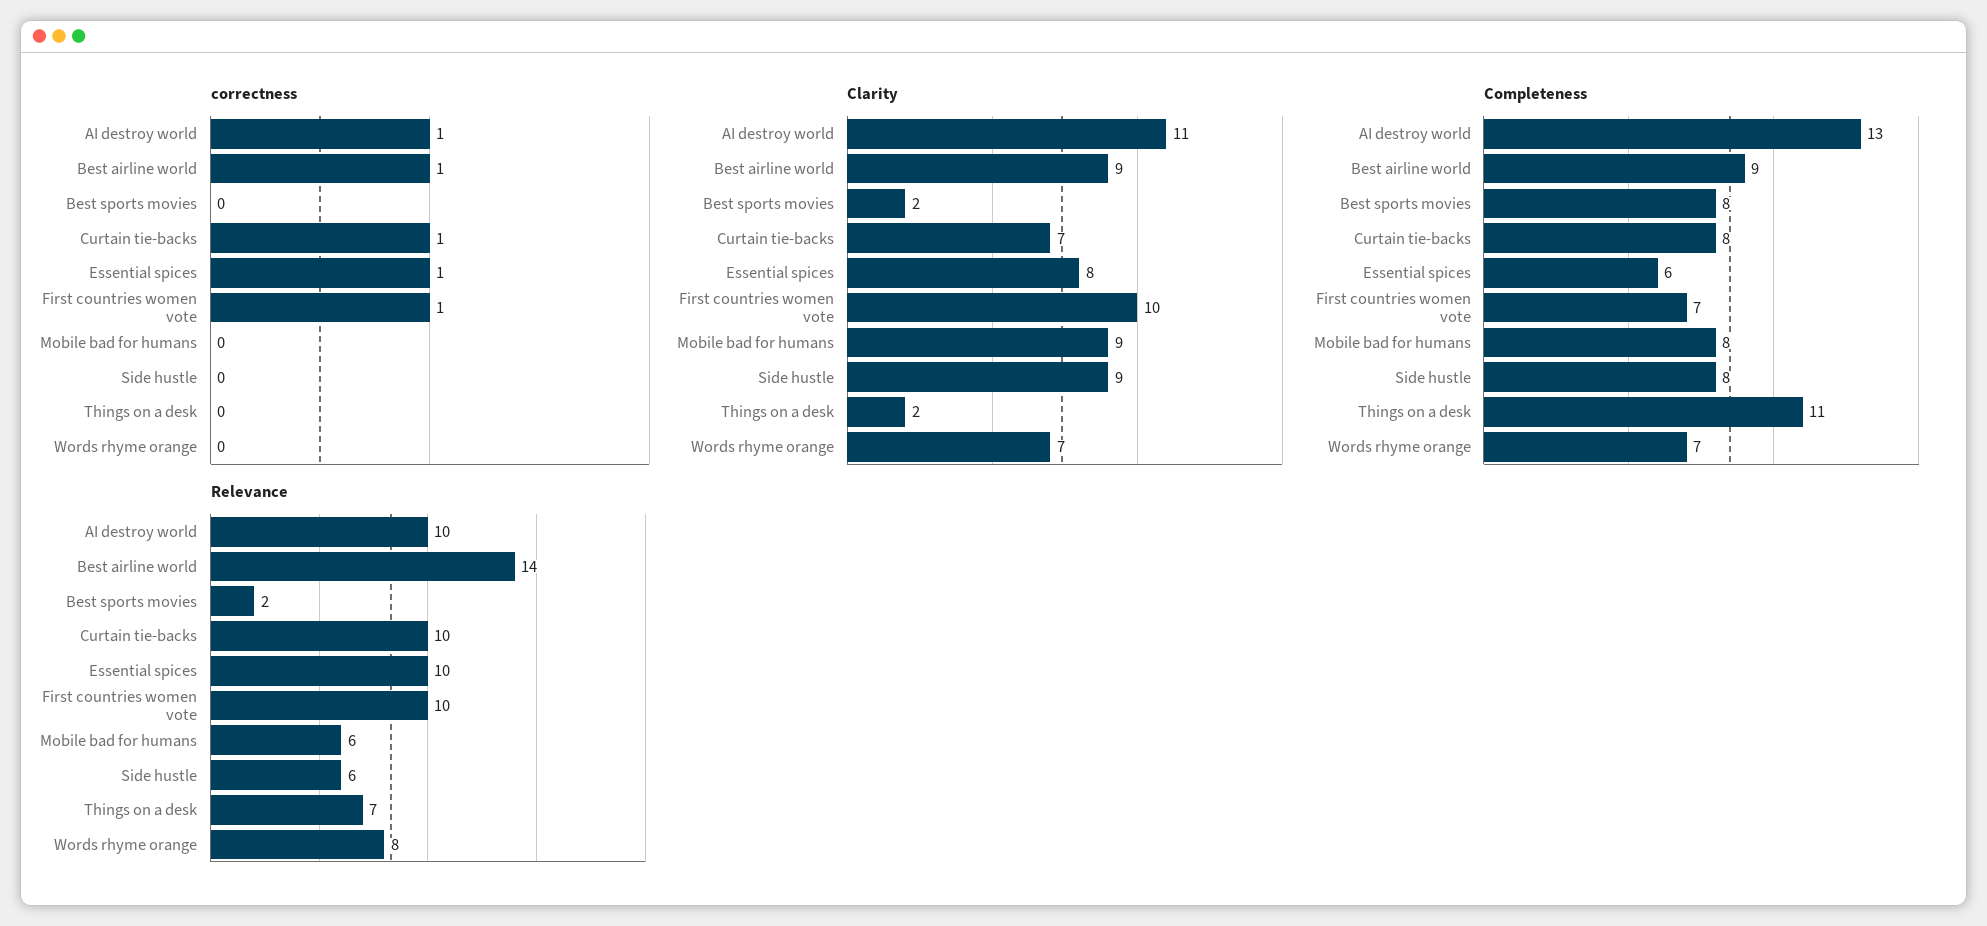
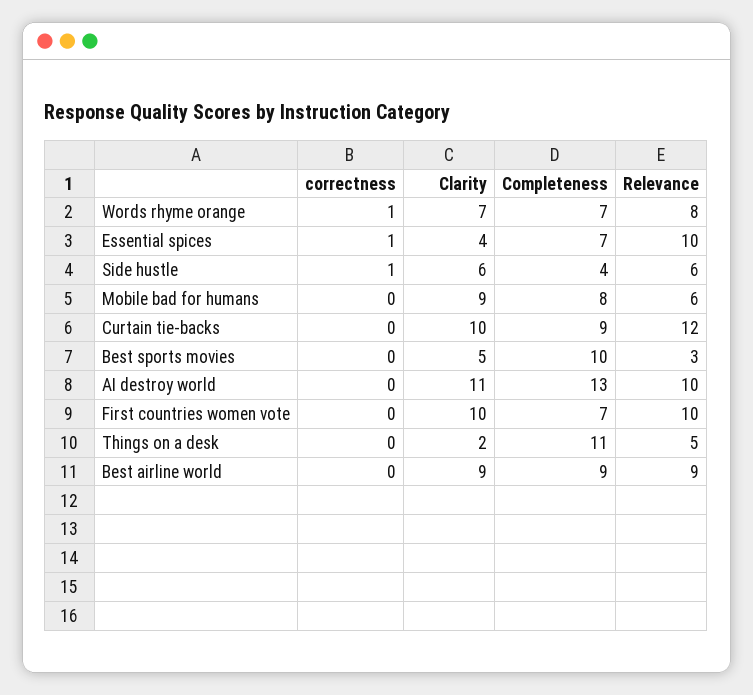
  {
    "correctness": {
-     "AI destroy world": 1,
+     "AI destroy world": 0,
-     "Best airline world": 1,
+     "Best airline world": 0,
      "Best sports movies": 0,
-     "Curtain tie-backs": 1,
+     "Curtain tie-backs": 0,
      "Essential spices": 1,
-     "First countries women vote": 1,
+     "First countries women vote": 0,
      "Mobile bad for humans": 0,
-     "Side hustle": 0,
+     "Side hustle": 1,
      "Things on a desk": 0,
-     "Words rhyme orange": 0
+     "Words rhyme orange": 1
    },
    "Clarity": {
      "AI destroy world": 11,
      "Best airline world": 9,
-     "Best sports movies": 2,
+     "Best sports movies": 5,
-     "Curtain tie-backs": 7,
+     "Curtain tie-backs": 10,
-     "Essential spices": 8,
+     "Essential spices": 4,
      "First countries women vote": 10,
      "Mobile bad for humans": 9,
-     "Side hustle": 9,
+     "Side hustle": 6,
      "Things on a desk": 2,
      "Words rhyme orange": 7
    },
    "Completeness": {
      "AI destroy world": 13,
      "Best airline world": 9,
-     "Best sports movies": 8,
+     "Best sports movies": 10,
-     "Curtain tie-backs": 8,
+     "Curtain tie-backs": 9,
-     "Essential spices": 6,
+     "Essential spices": 7,
      "First countries women vote": 7,
      "Mobile bad for humans": 8,
-     "Side hustle": 8,
+     "Side hustle": 4,
      "Things on a desk": 11,
      "Words rhyme orange": 7
    },
    "Relevance": {
      "AI destroy world": 10,
-     "Best airline world": 14,
+     "Best airline world": 9,
-     "Best sports movies": 2,
+     "Best sports movies": 3,
-     "Curtain tie-backs": 10,
+     "Curtain tie-backs": 12,
      "Essential spices": 10,
      "First countries women vote": 10,
      "Mobile bad for humans": 6,
      "Side hustle": 6,
-     "Things on a desk": 7,
+     "Things on a desk": 5,
      "Words rhyme orange": 8
    }
  }

